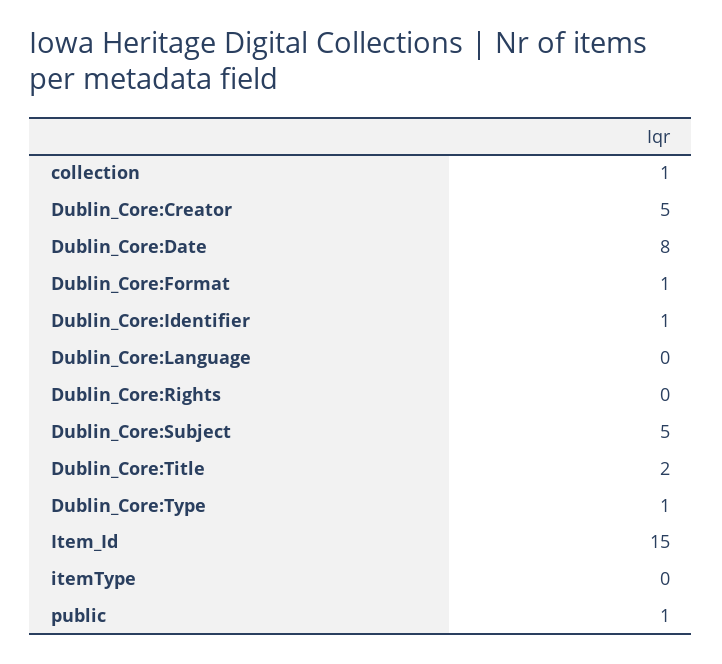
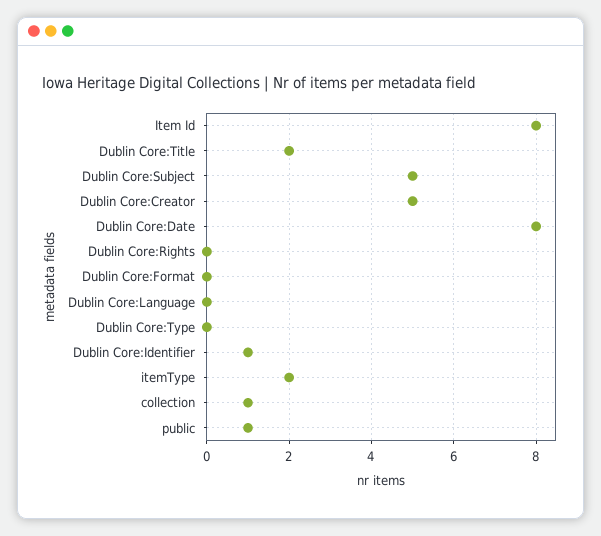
  {
    "collection": 1,
    "Dublin_Core:Creator": 5,
    "Dublin_Core:Date": 8,
-   "Dublin_Core:Format": 1,
+   "Dublin_Core:Format": 0,
    "Dublin_Core:Identifier": 1,
    "Dublin_Core:Language": 0,
    "Dublin_Core:Rights": 0,
    "Dublin_Core:Subject": 5,
    "Dublin_Core:Title": 2,
-   "Dublin_Core:Type": 1,
+   "Dublin_Core:Type": 0,
-   "Item_Id": 15,
+   "Item_Id": 8,
-   "itemType": 0,
+   "itemType": 2,
    "public": 1
  }

